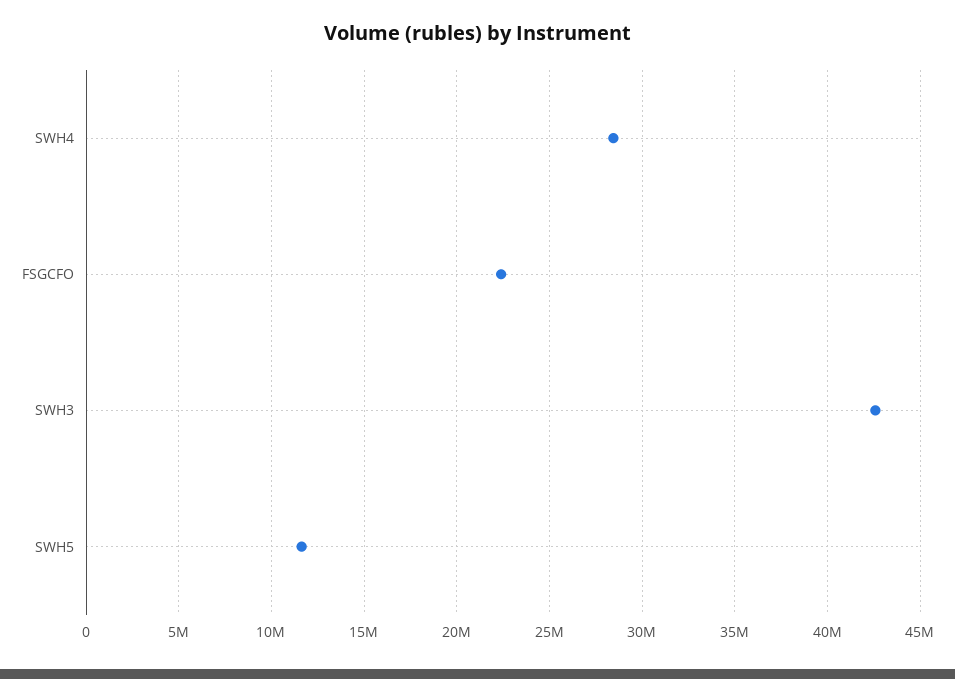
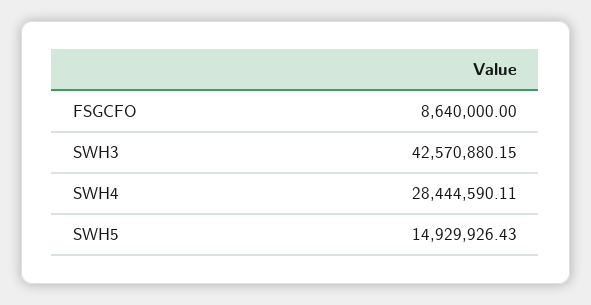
  {
    "SWH4": 28444590.11,
-   "FSGCFO": 22500000,
+   "FSGCFO": 8640000,
    "SWH3": 42570880.15,
-   "SWH5": 11500000
+   "SWH5": 14929926.43
  }

